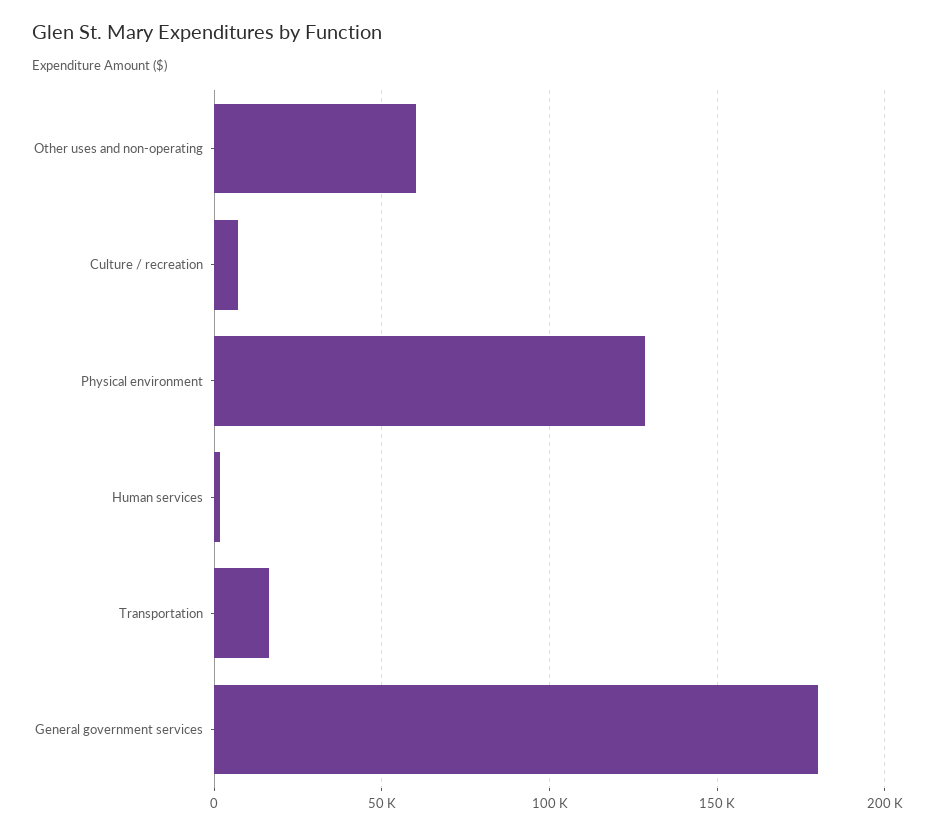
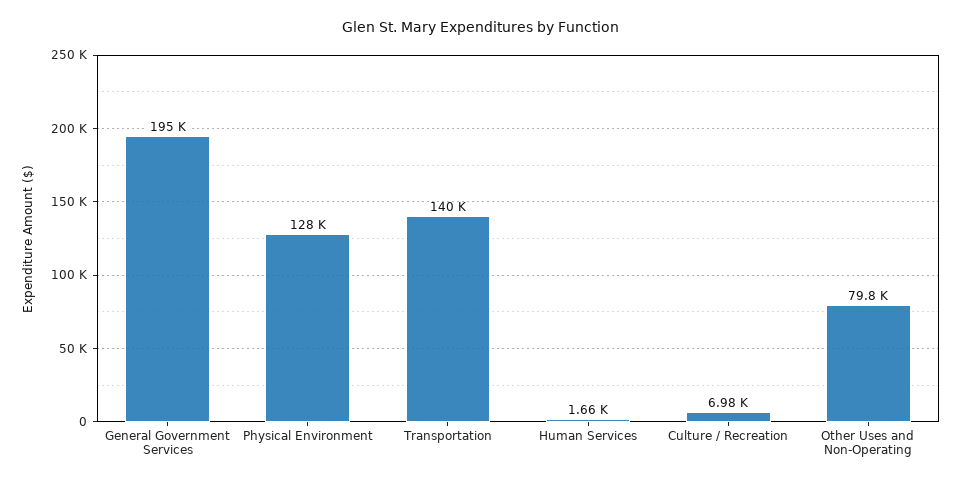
  {
-   "Other uses and non-operating": 60000,
+   "Other uses and non-operating": 79800,
    "Culture / recreation": 6980,
    "Physical environment": 128000,
    "Human services": 1660,
-   "Transportation": 15000,
+   "Transportation": 140000,
-   "General government services": 180000
+   "General government services": 195000
  }

